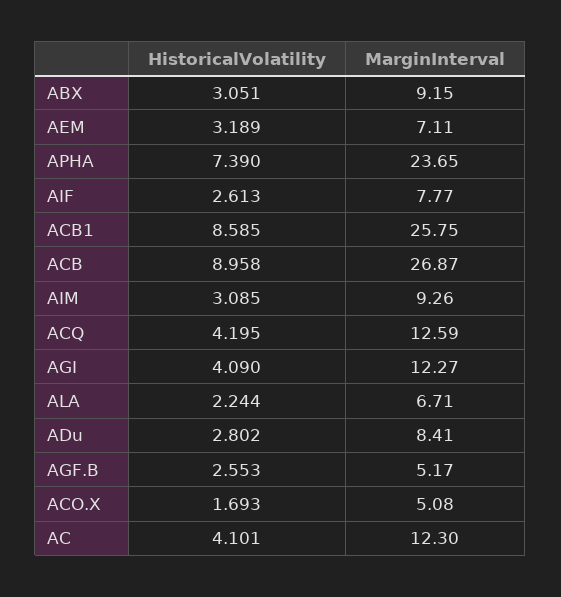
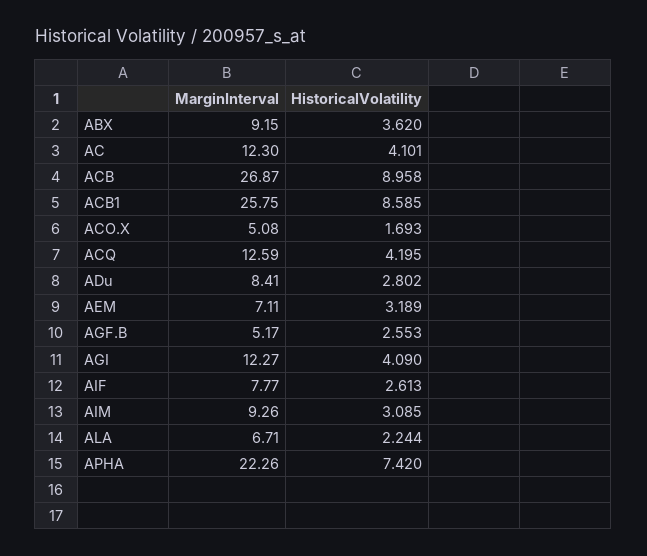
  {
    "HistoricalVolatility": {
-     "ABX": 3.051,
+     "ABX": 3.62,
      "AEM": 3.189,
-     "APHA": 7.39,
+     "APHA": 7.42,
      "AIF": 2.613,
      "ACB1": 8.585,
      "ACB": 8.958,
      "AIM": 3.085,
      "ACQ": 4.195,
      "AGI": 4.09,
      "ALA": 2.244,
      "ADu": 2.802,
      "AGF.B": 2.553,
      "ACO.X": 1.693,
      "AC": 4.101
    },
    "MarginInterval": {
      "ABX": 9.15,
      "AEM": 7.11,
-     "APHA": 23.65,
+     "APHA": 22.26,
      "AIF": 7.77,
      "ACB1": 25.75,
      "ACB": 26.87,
      "AIM": 9.26,
      "ACQ": 12.59,
      "AGI": 12.27,
      "ALA": 6.71,
      "ADu": 8.41,
      "AGF.B": 5.17,
      "ACO.X": 5.08,
      "AC": 12.3
    }
  }

